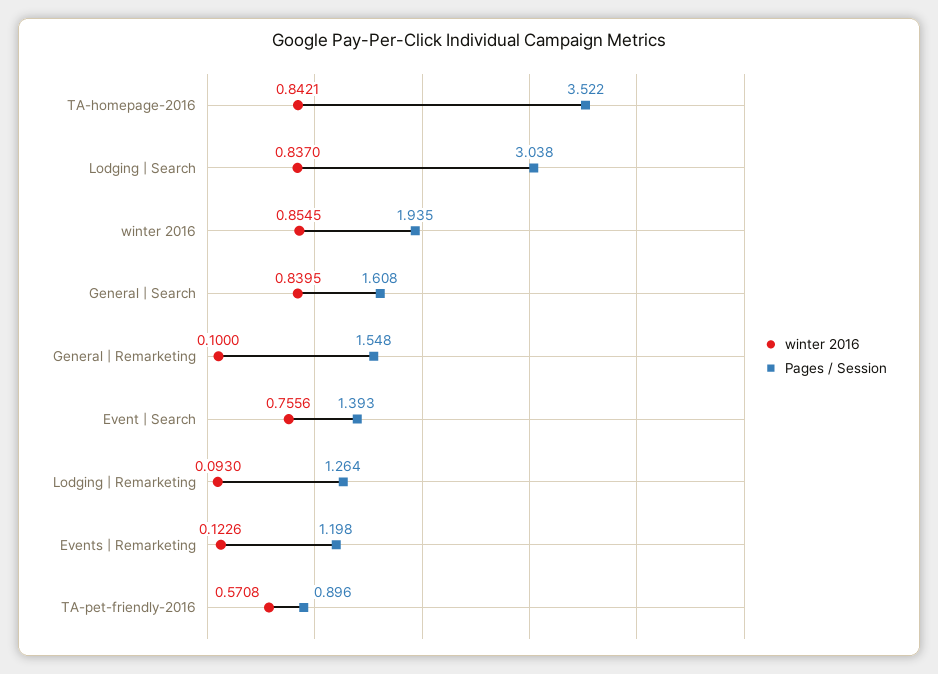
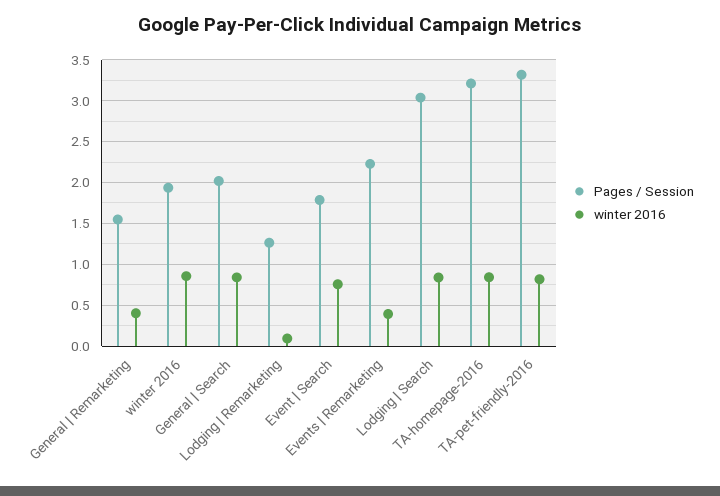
  {
    "winter 2016": {
      "TA-homepage-2016": 0.8421,
      "Lodging | Search": 0.837,
      "winter 2016": 0.8545,
      "General | Search": 0.8395,
-     "General | Remarketing": 0.1,
+     "General | Remarketing": 0.4,
      "Event | Search": 0.7556,
      "Lodging | Remarketing": 0.093,
-     "Events | Remarketing": 0.1226,
+     "Events | Remarketing": 0.4,
-     "TA-pet-friendly-2016": 0.5708
+     "TA-pet-friendly-2016": 0.8
    },
    "Pages / Session": {
-     "TA-homepage-2016": 3.522,
+     "TA-homepage-2016": 3.2,
      "Lodging | Search": 3.038,
      "winter 2016": 1.935,
-     "General | Search": 1.608,
+     "General | Search": 2,
      "General | Remarketing": 1.548,
-     "Event | Search": 1.393,
+     "Event | Search": 1.8,
      "Lodging | Remarketing": 1.264,
-     "Events | Remarketing": 1.198,
+     "Events | Remarketing": 2.2,
-     "TA-pet-friendly-2016": 0.896
+     "TA-pet-friendly-2016": 3.3
    }
  }

